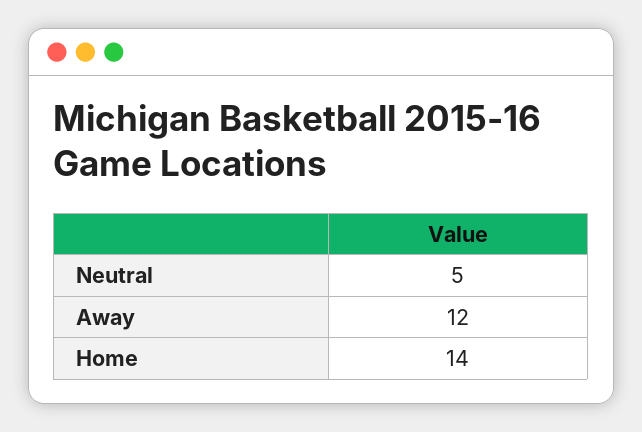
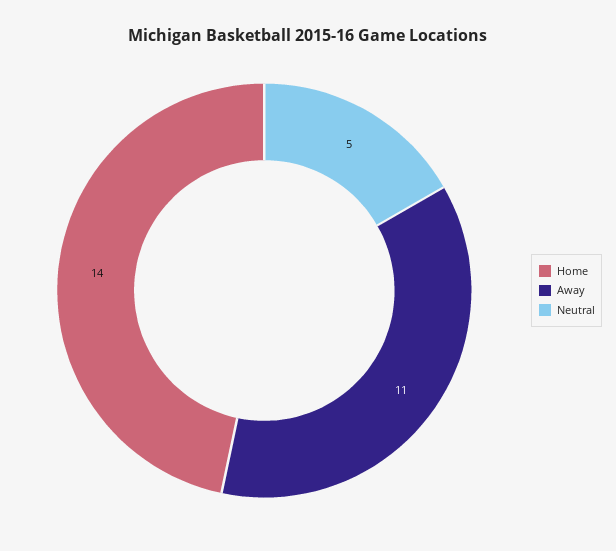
  {
    "Neutral": 5,
-   "Away": 12,
+   "Away": 11,
    "Home": 14
  }

